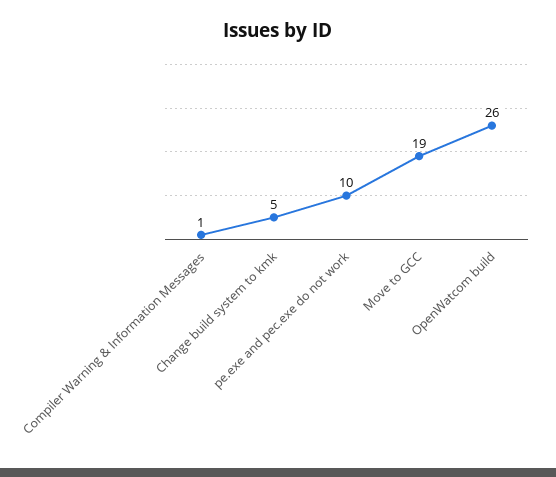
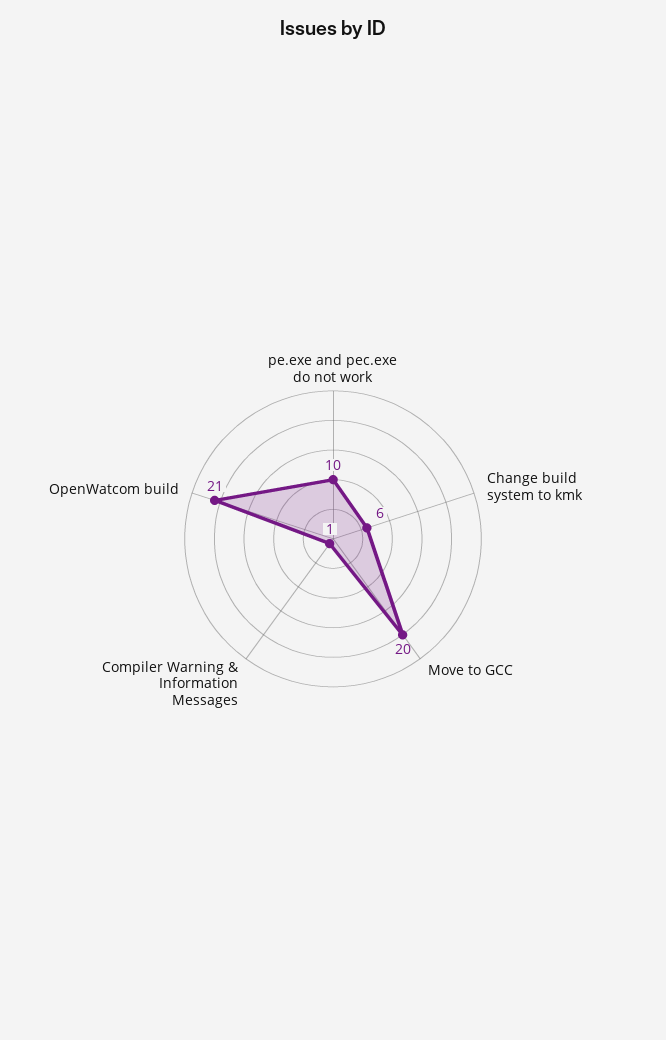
  {
    "Compiler Warning & Information Messages": 1,
-   "Change build system to kmk": 5,
+   "Change build system to kmk": 6,
    "pe.exe and pec.exe do not work": 10,
-   "Move to GCC": 19,
+   "Move to GCC": 20,
-   "OpenWatcom build": 26
+   "OpenWatcom build": 21
  }

